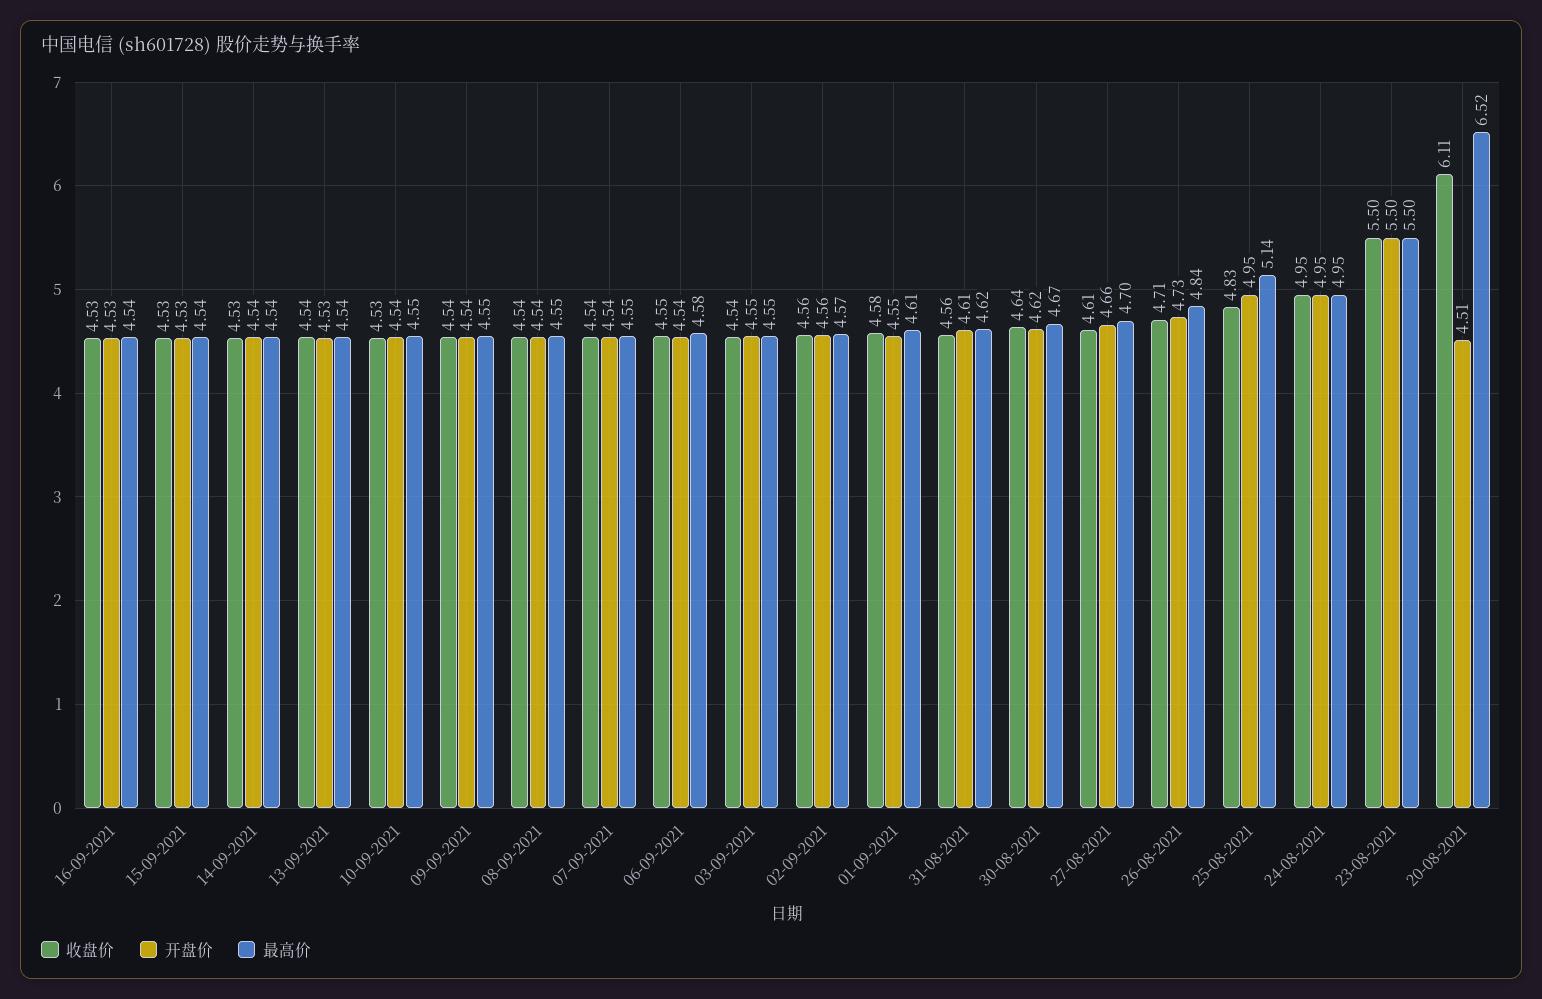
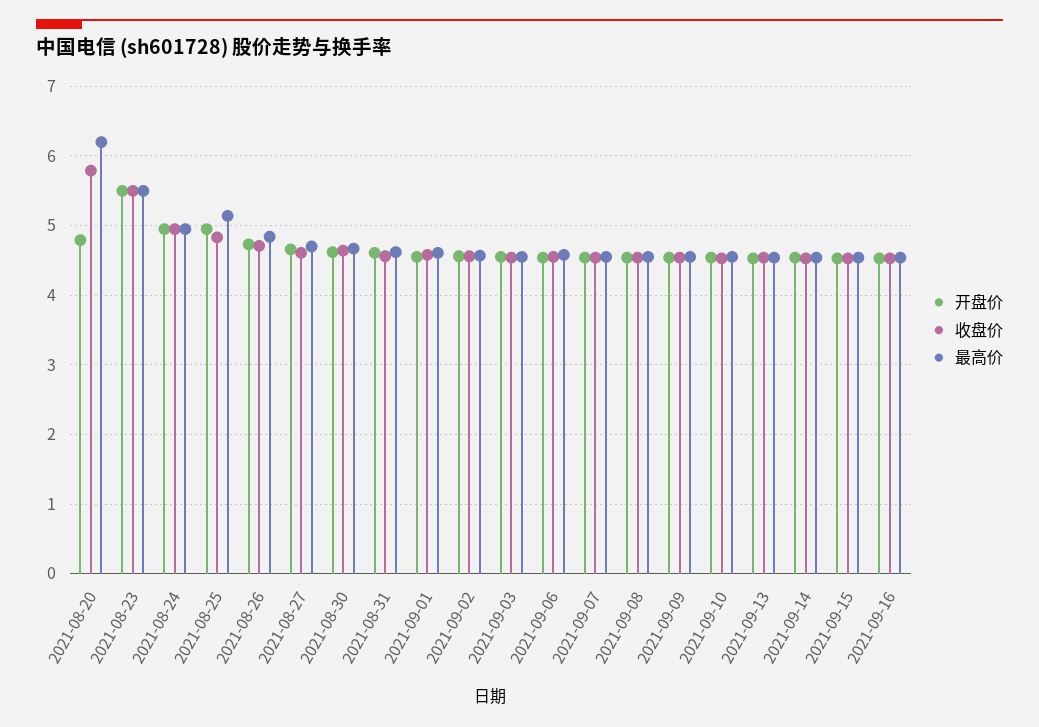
  {
    "收盘价": {
      "16-09-2021": 4.53,
      "15-09-2021": 4.53,
      "14-09-2021": 4.53,
      "13-09-2021": 4.54,
      "10-09-2021": 4.53,
      "09-09-2021": 4.54,
      "08-09-2021": 4.54,
      "07-09-2021": 4.54,
      "06-09-2021": 4.55,
      "03-09-2021": 4.54,
      "02-09-2021": 4.56,
      "01-09-2021": 4.58,
      "31-08-2021": 4.56,
      "30-08-2021": 4.64,
      "27-08-2021": 4.61,
      "26-08-2021": 4.71,
      "25-08-2021": 4.83,
      "24-08-2021": 4.95,
      "23-08-2021": 5.5,
-     "20-08-2021": 6.11
+     "20-08-2021": 5.8
    },
    "开盘价": {
      "16-09-2021": 4.53,
      "15-09-2021": 4.53,
      "14-09-2021": 4.54,
      "13-09-2021": 4.53,
      "10-09-2021": 4.54,
      "09-09-2021": 4.54,
      "08-09-2021": 4.54,
      "07-09-2021": 4.54,
      "06-09-2021": 4.54,
      "03-09-2021": 4.55,
      "02-09-2021": 4.56,
      "01-09-2021": 4.55,
      "31-08-2021": 4.61,
      "30-08-2021": 4.62,
      "27-08-2021": 4.66,
      "26-08-2021": 4.73,
      "25-08-2021": 4.95,
      "24-08-2021": 4.95,
      "23-08-2021": 5.5,
-     "20-08-2021": 4.51
+     "20-08-2021": 4.8
    },
    "最高价": {
      "16-09-2021": 4.54,
      "15-09-2021": 4.54,
      "14-09-2021": 4.54,
      "13-09-2021": 4.54,
      "10-09-2021": 4.55,
      "09-09-2021": 4.55,
      "08-09-2021": 4.55,
      "07-09-2021": 4.55,
      "06-09-2021": 4.58,
      "03-09-2021": 4.55,
      "02-09-2021": 4.57,
      "01-09-2021": 4.61,
      "31-08-2021": 4.62,
      "30-08-2021": 4.67,
      "27-08-2021": 4.7,
      "26-08-2021": 4.84,
      "25-08-2021": 5.14,
      "24-08-2021": 4.95,
      "23-08-2021": 5.5,
-     "20-08-2021": 6.52
+     "20-08-2021": 6.2
    }
  }

